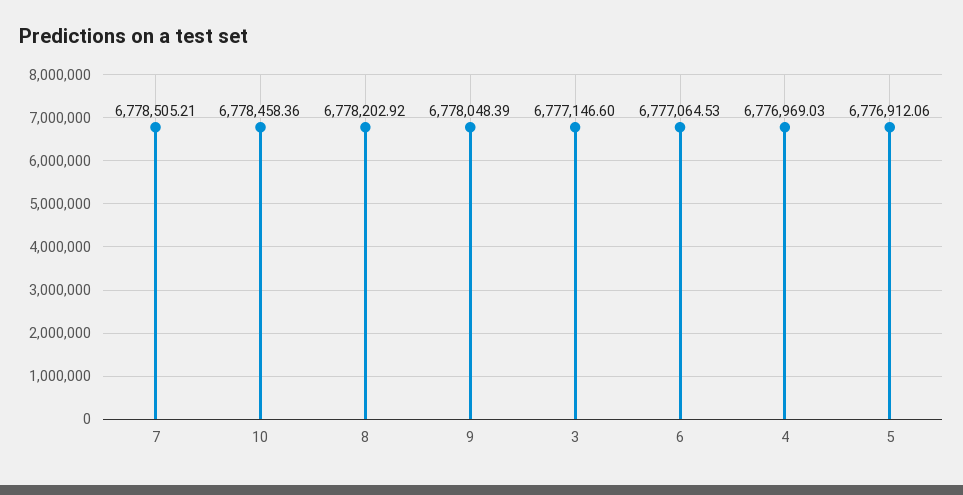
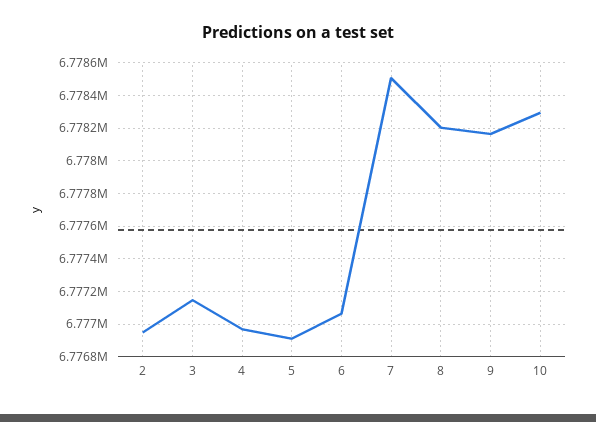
  {
    "7": 6778505.21,
-   "10": 6778458.36,
+   "10": 6778300,
    "8": 6778202.92,
-   "9": 6778048.39,
+   "9": 6778150,
    "3": 6777146.6,
    "6": 6777064.53,
    "4": 6776969.03,
-   "5": 6776912.06
+   "5": 6776912.06,
+   "2": 6776950
  }

